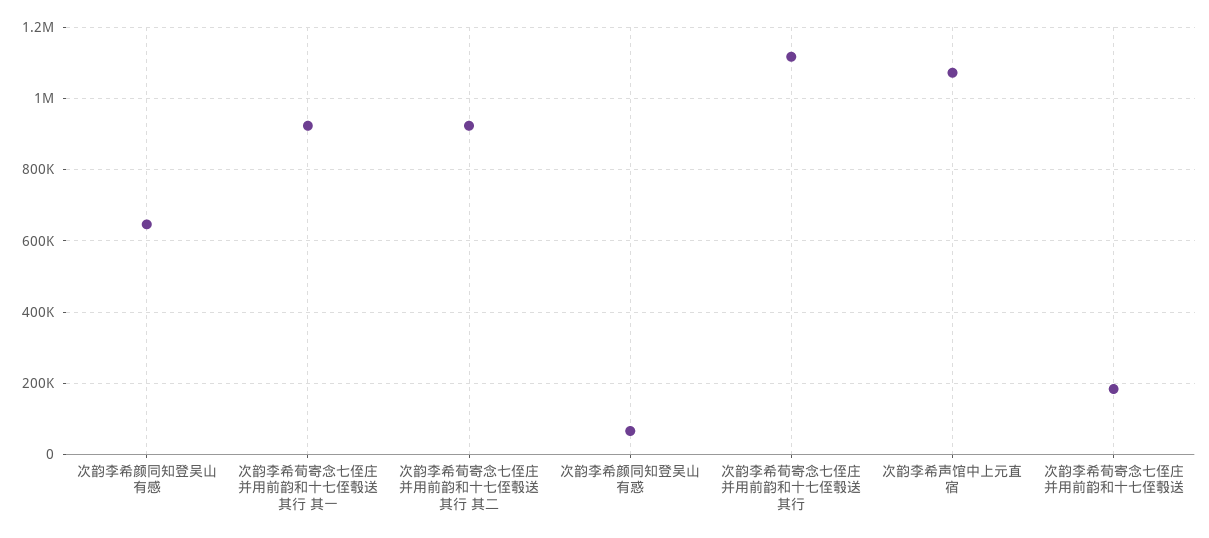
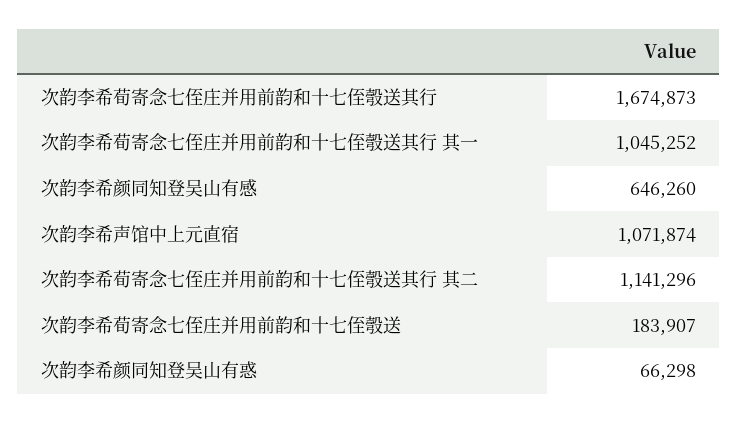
  {
    "次韵李希颜同知登吴山有感": 646260,
-   "次韵李希荀寄念七侄庄并用前韵和十七侄彀送其行 其一": 920000,
+   "次韵李希荀寄念七侄庄并用前韵和十七侄彀送其行 其一": 1045252,
-   "次韵李希荀寄念七侄庄并用前韵和十七侄彀送其行 其二": 920000,
+   "次韵李希荀寄念七侄庄并用前韵和十七侄彀送其行 其二": 1141296,
    "次韵李希颜同知登吴山有惑": 66298,
-   "次韵李希荀寄念七侄庄并用前韵和十七侄彀送其行": 1120000,
+   "次韵李希荀寄念七侄庄并用前韵和十七侄彀送其行": 1674873,
    "次韵李希声馆中上元直宿": 1071874,
    "次韵李希荀寄念七侄庄并用前韵和十七侄彀送": 183907
  }

